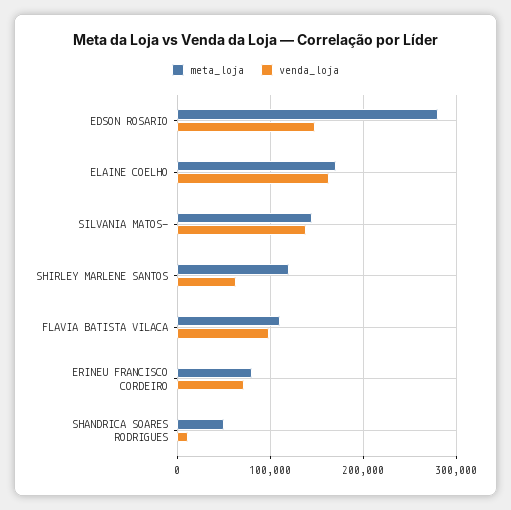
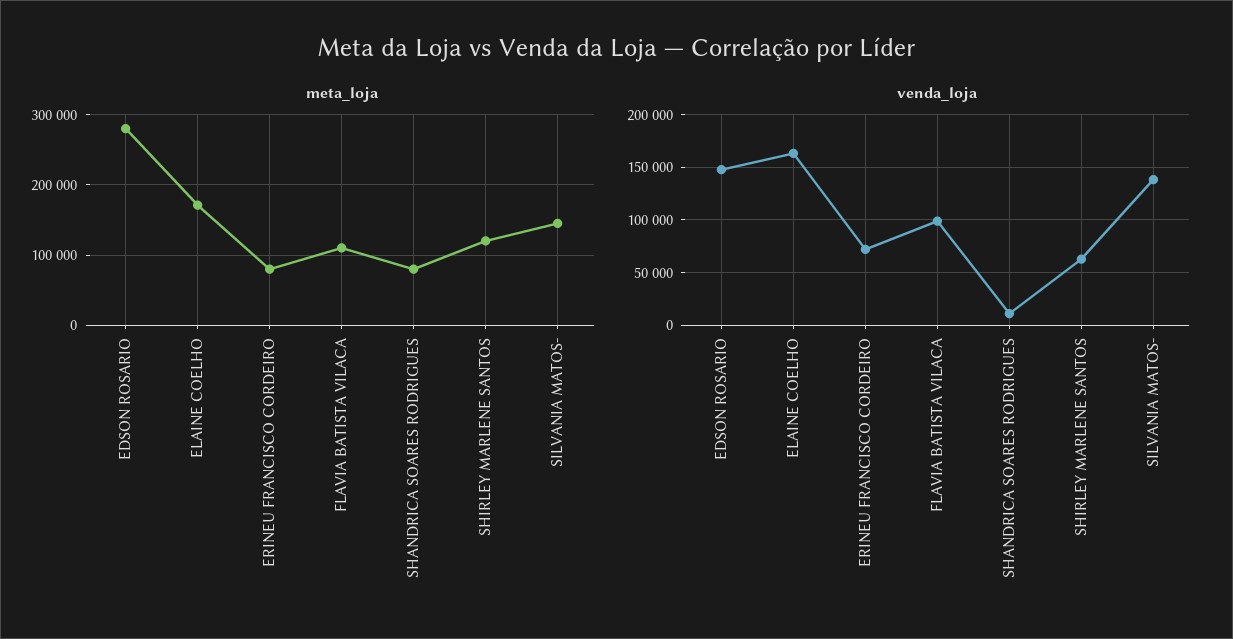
  {
    "meta_loja": {
      "EDSON ROSARIO": 280000,
      "ELAINE COELHO": 170000,
      "SILVANIA MATOS-": 150000,
      "SHIRLEY MARLENE SANTOS": 120000,
      "FLAVIA BATISTA VILACA": 110000,
      "ERINEU FRANCISCO CORDEIRO": 80000,
-     "SHANDRICA SOARES RODRIGUES": 50000
+     "SHANDRICA SOARES RODRIGUES": 80000
    },
    "venda_loja": {
      "EDSON ROSARIO": 150000,
      "ELAINE COELHO": 160000,
      "SILVANIA MATOS-": 140000,
      "SHIRLEY MARLENE SANTOS": 60000,
      "FLAVIA BATISTA VILACA": 100000,
      "ERINEU FRANCISCO CORDEIRO": 70000,
      "SHANDRICA SOARES RODRIGUES": 10000
    }
  }

